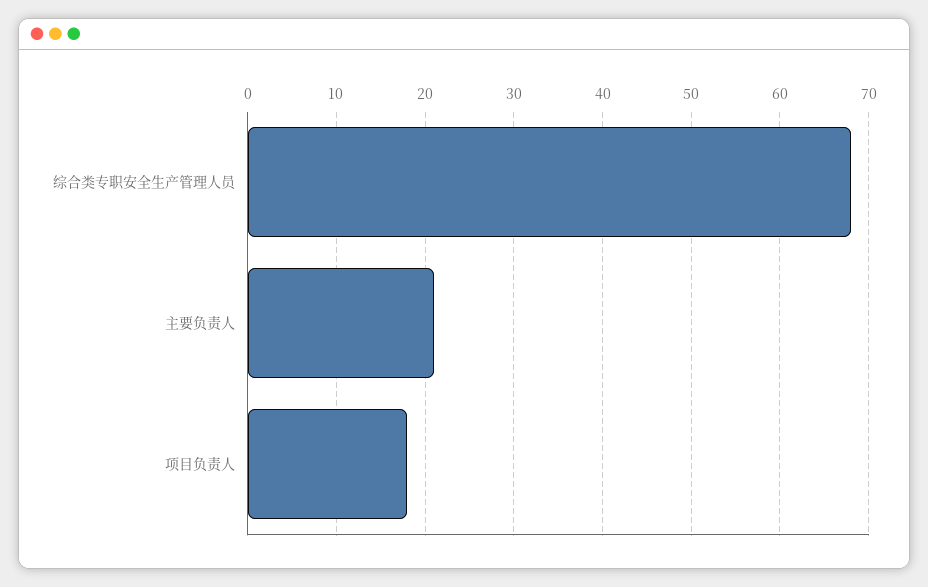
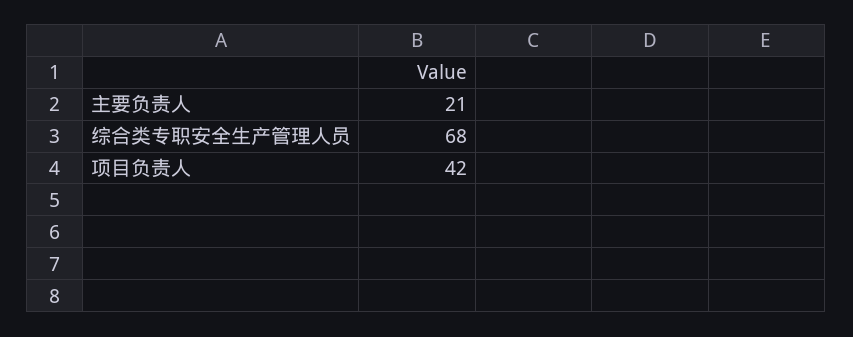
  {
    "综合类专职安全生产管理人员": 68,
    "主要负责人": 21,
-   "项目负责人": 18
+   "项目负责人": 42
  }

